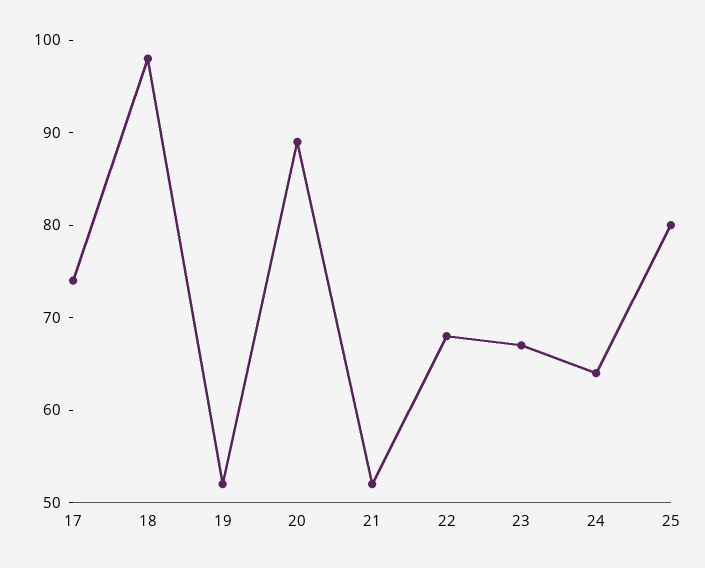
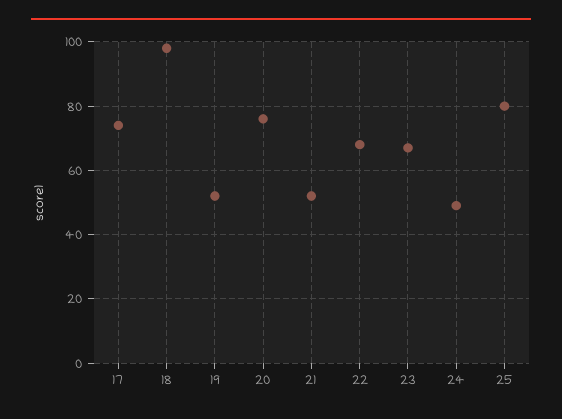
  {
    "17": 74,
    "18": 98,
    "19": 52,
-   "20": 89,
+   "20": 75,
    "21": 52,
    "22": 68,
    "23": 67,
-   "24": 64,
+   "24": 50,
    "25": 80
  }

